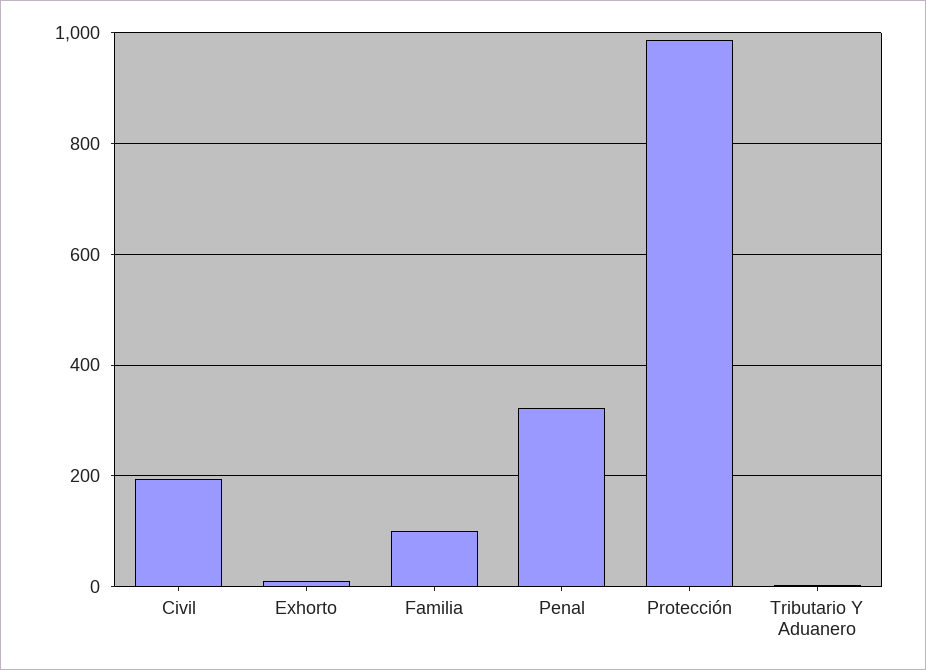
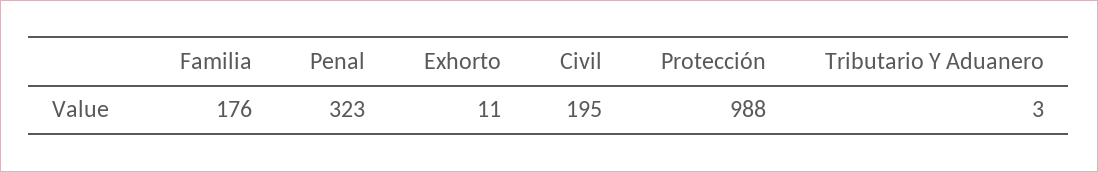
  {
    "Civil": 195,
    "Exhorto": 11,
-   "Familia": 100,
+   "Familia": 176,
    "Penal": 323,
    "Protección": 988,
    "Tributario Y Aduanero": 3
  }

